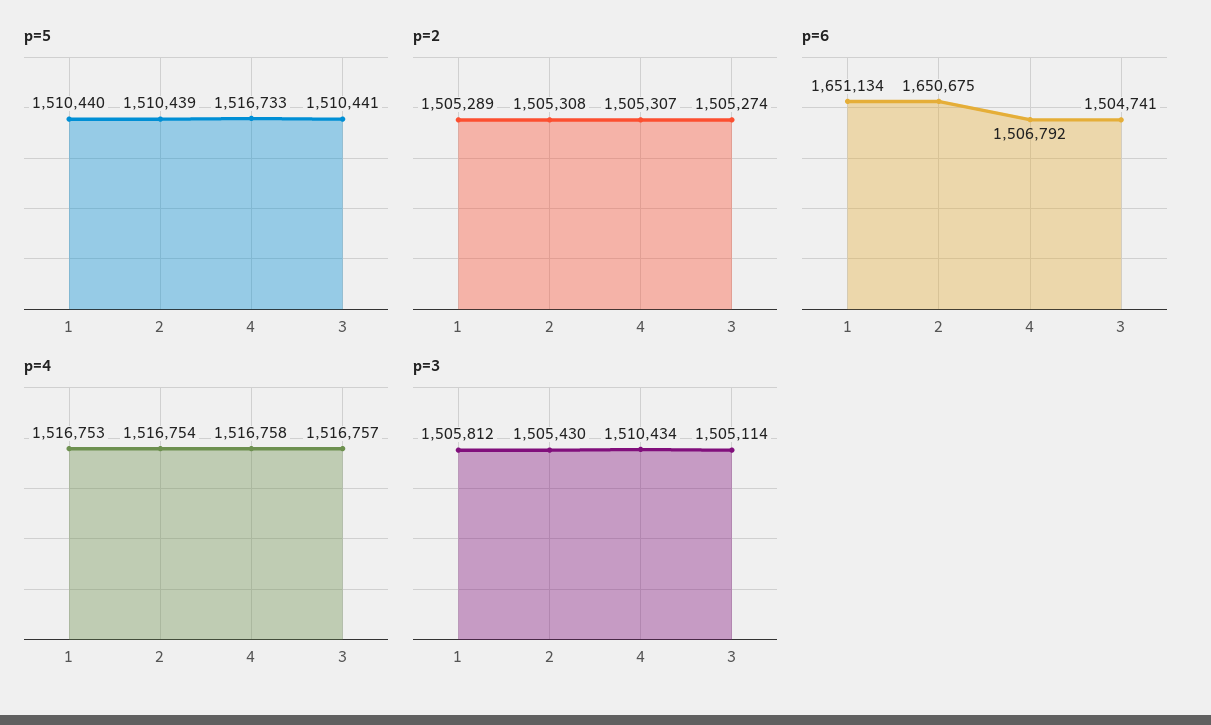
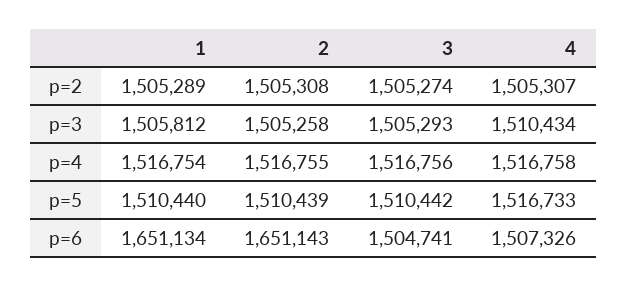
  {
    "p=5": {
      "1": 1510440,
      "2": 1510439,
      "4": 1516733,
-     "3": 1510441
+     "3": 1510442
    },
    "p=2": {
      "1": 1505289,
      "2": 1505308,
      "4": 1505307,
      "3": 1505274
    },
    "p=6": {
      "1": 1651134,
-     "2": 1650675,
+     "2": 1651143,
-     "4": 1506792,
+     "4": 1507326,
      "3": 1504741
    },
    "p=4": {
-     "1": 1516753,
+     "1": 1516754,
-     "2": 1516754,
+     "2": 1516755,
      "4": 1516758,
-     "3": 1516757
+     "3": 1516756
    },
    "p=3": {
      "1": 1505812,
-     "2": 1505430,
+     "2": 1505258,
      "4": 1510434,
-     "3": 1505114
+     "3": 1505293
    }
  }

